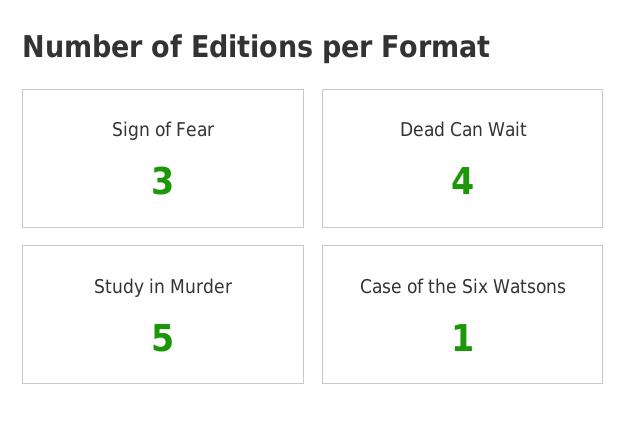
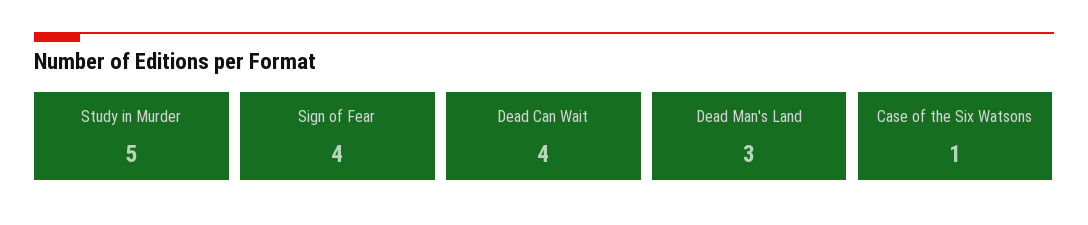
  {
-   "Sign of Fear": 3,
+   "Sign of Fear": 4,
    "Dead Can Wait": 4,
    "Study in Murder": 5,
-   "Case of the Six Watsons": 1
+   "Case of the Six Watsons": 1,
+   "Dead Man's Land": 3
  }

